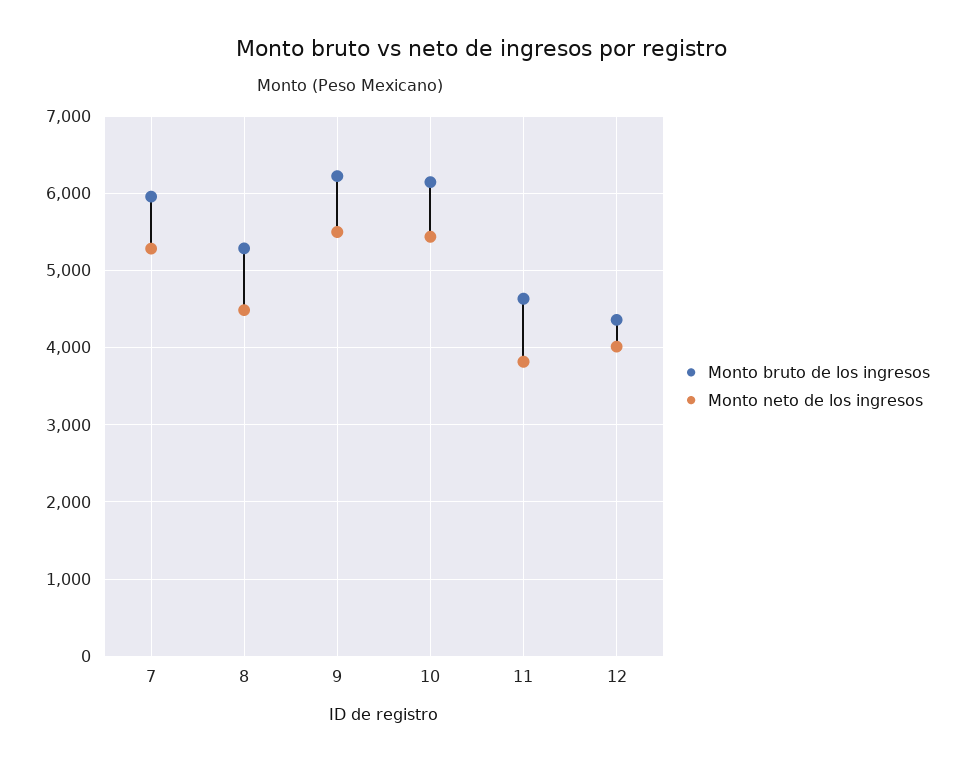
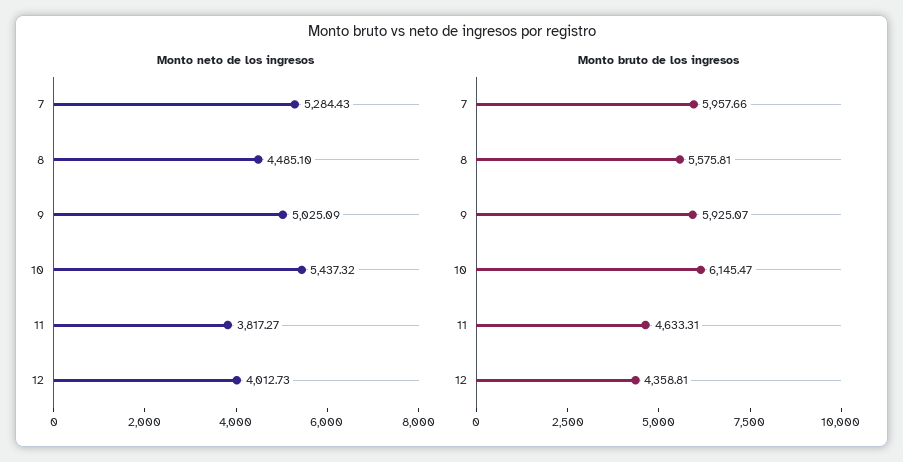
  {
    "Monto bruto de los ingresos": {
      "7": 5957.66,
-     "8": 5300,
+     "8": 5575.81,
-     "9": 6200,
+     "9": 5925.07,
      "10": 6145.47,
      "11": 4633.31,
      "12": 4358.81
    },
    "Monto neto de los ingresos": {
      "7": 5284.43,
      "8": 4485.1,
-     "9": 5500,
+     "9": 5025.09,
      "10": 5437.32,
      "11": 3817.27,
      "12": 4012.73
    }
  }

